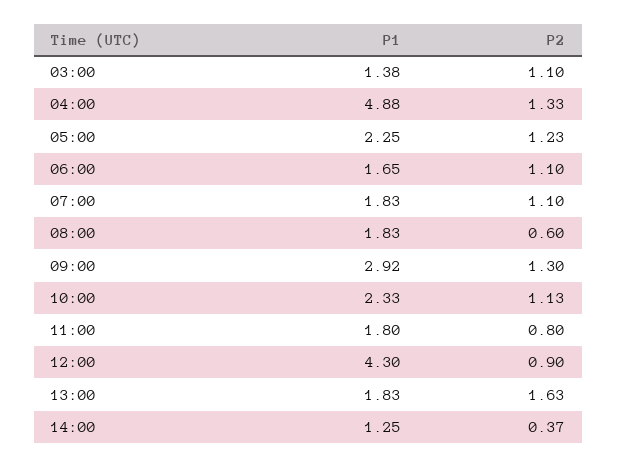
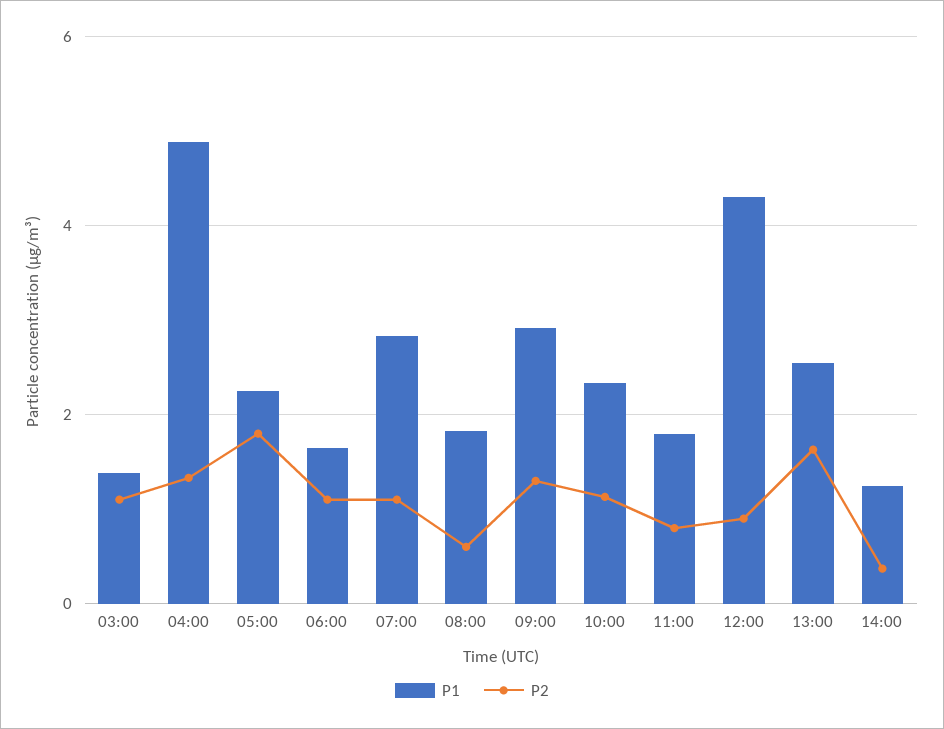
  {
    "P1": {
      "03:00": 1.38,
      "04:00": 4.88,
      "05:00": 2.25,
      "06:00": 1.65,
-     "07:00": 1.83,
+     "07:00": 2.8,
      "08:00": 1.83,
      "09:00": 2.92,
      "10:00": 2.33,
      "11:00": 1.8,
      "12:00": 4.3,
-     "13:00": 1.83,
+     "13:00": 2.6,
      "14:00": 1.25
    },
    "P2": {
      "03:00": 1.1,
      "04:00": 1.33,
-     "05:00": 1.23,
+     "05:00": 1.8,
      "06:00": 1.1,
      "07:00": 1.1,
      "08:00": 0.6,
      "09:00": 1.3,
      "10:00": 1.13,
      "11:00": 0.8,
      "12:00": 0.9,
      "13:00": 1.63,
      "14:00": 0.37
    }
  }

